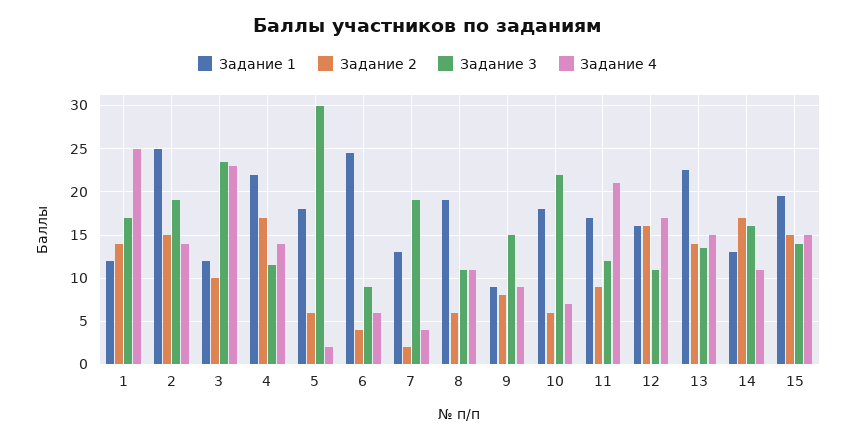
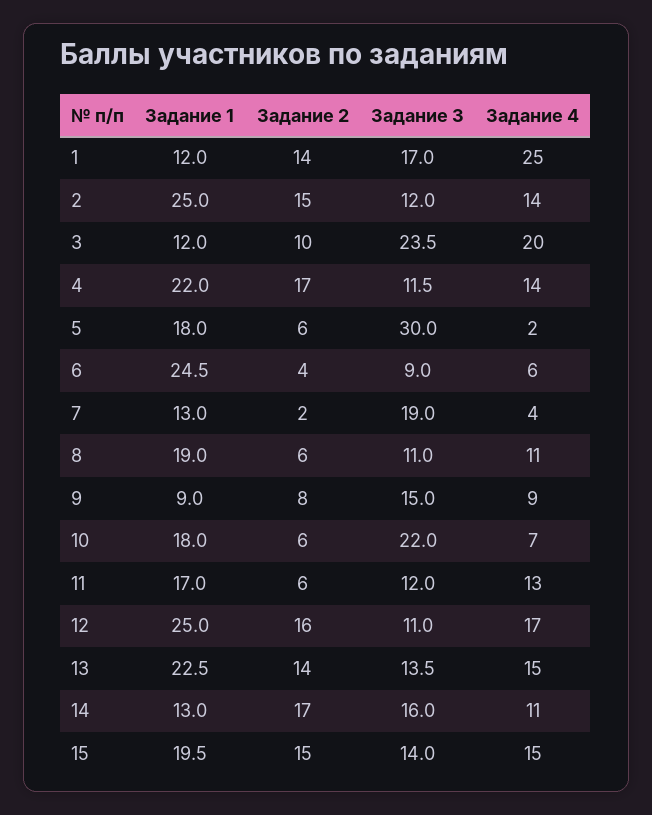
  {
    "Задание 1": {
      "1": 12,
      "2": 25,
      "3": 12,
      "4": 22,
      "5": 18,
      "6": 24.5,
      "7": 13,
      "8": 19,
      "9": 9,
      "10": 18,
      "11": 17,
-     "12": 16,
+     "12": 25,
      "13": 22.5,
      "14": 13,
      "15": 19.5
    },
    "Задание 2": {
      "1": 14,
      "2": 15,
      "3": 10,
      "4": 17,
      "5": 6,
      "6": 4,
      "7": 2,
      "8": 6,
      "9": 8,
      "10": 6,
-     "11": 9,
+     "11": 6,
      "12": 16,
      "13": 14,
      "14": 17,
      "15": 15
    },
    "Задание 3": {
      "1": 17,
-     "2": 19,
+     "2": 12,
      "3": 23.5,
      "4": 11.5,
      "5": 30,
      "6": 9,
      "7": 19,
      "8": 11,
      "9": 15,
      "10": 22,
      "11": 12,
      "12": 11,
      "13": 13.5,
      "14": 16,
      "15": 14
    },
    "Задание 4": {
      "1": 25,
      "2": 14,
-     "3": 23,
+     "3": 20,
      "4": 14,
      "5": 2,
      "6": 6,
      "7": 4,
      "8": 11,
      "9": 9,
      "10": 7,
-     "11": 21,
+     "11": 13,
      "12": 17,
      "13": 15,
      "14": 11,
      "15": 15
    }
  }

